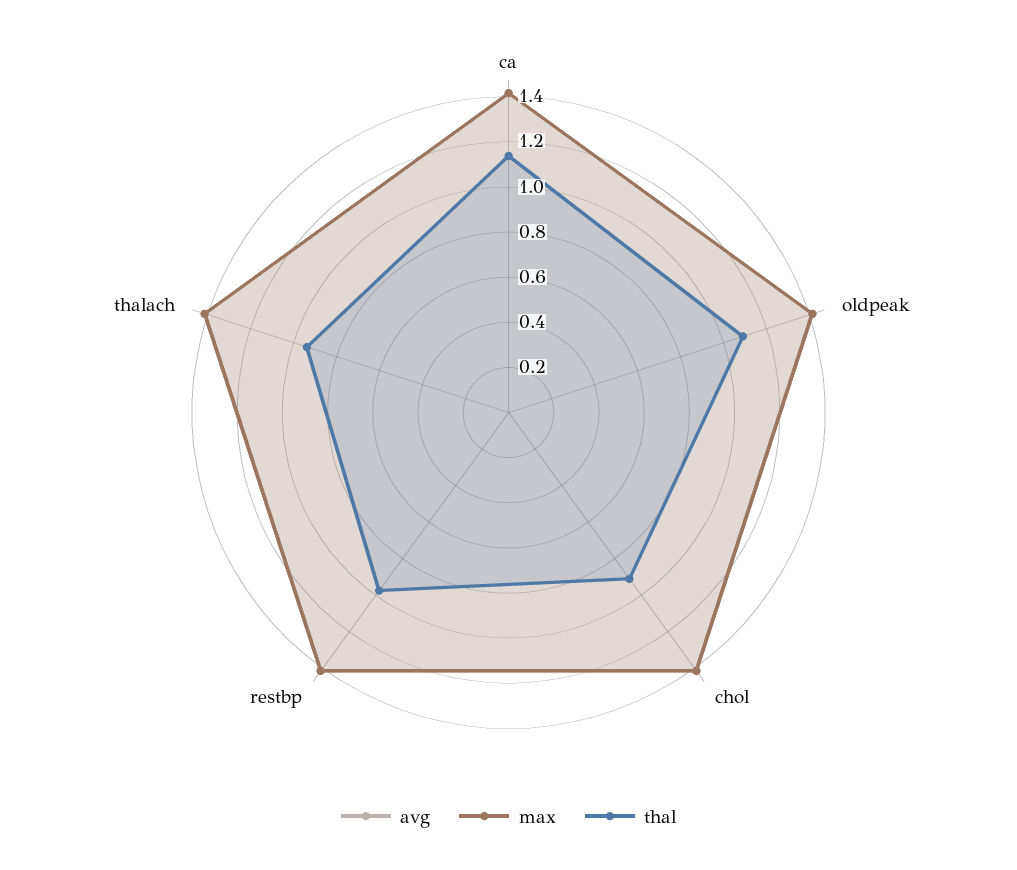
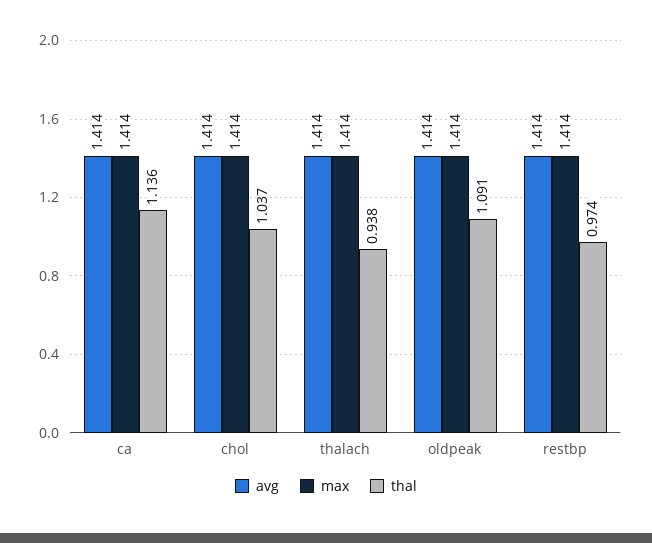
  {
    "avg": {
      "ca": 1.414,
      "oldpeak": 1.414,
      "chol": 1.414,
      "restbp": 1.414,
      "thalach": 1.414
    },
    "max": {
      "ca": 1.414,
      "oldpeak": 1.414,
      "chol": 1.414,
      "restbp": 1.414,
      "thalach": 1.414
    },
    "thal": {
      "ca": 1.136,
      "oldpeak": 1.091,
-     "chol": 0.9,
+     "chol": 1.037,
      "restbp": 0.974,
      "thalach": 0.938
    }
  }

